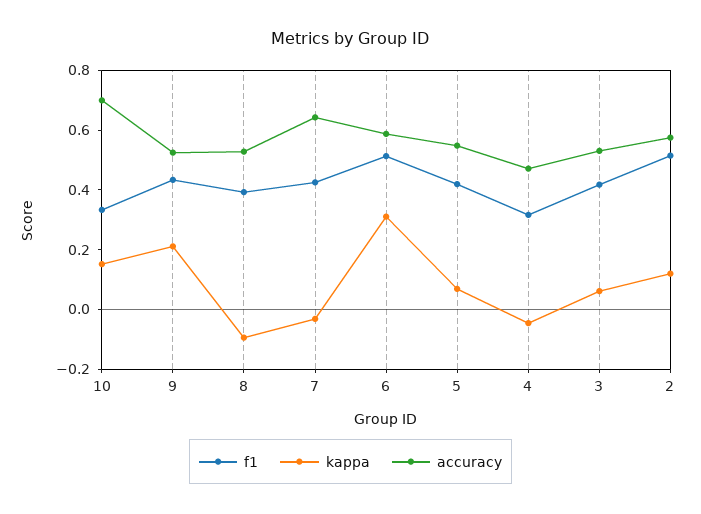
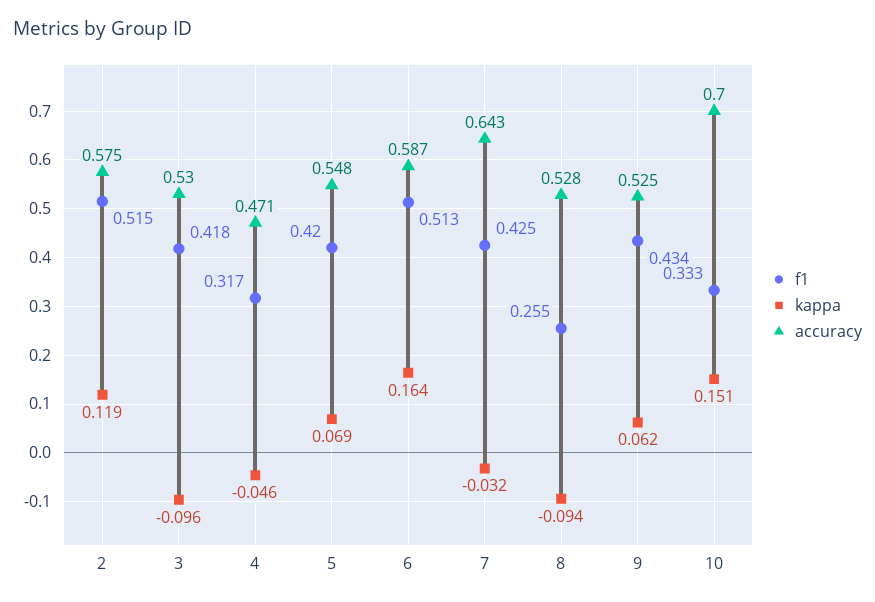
  {
    "f1": {
      "10": 0.333,
      "9": 0.434,
-     "8": 0.4,
+     "8": 0.255,
      "7": 0.425,
      "6": 0.513,
      "5": 0.42,
      "4": 0.317,
      "3": 0.418,
      "2": 0.515
    },
    "kappa": {
      "10": 0.151,
-     "9": 0.2,
+     "9": 0.062,
      "8": -0.094,
      "7": -0.032,
-     "6": 0.3,
+     "6": 0.164,
      "5": 0.069,
      "4": -0.046,
-     "3": 0.05,
+     "3": -0.096,
      "2": 0.119
    },
    "accuracy": {
      "10": 0.7,
      "9": 0.525,
      "8": 0.528,
      "7": 0.643,
      "6": 0.587,
      "5": 0.548,
      "4": 0.471,
      "3": 0.53,
      "2": 0.575
    }
  }

